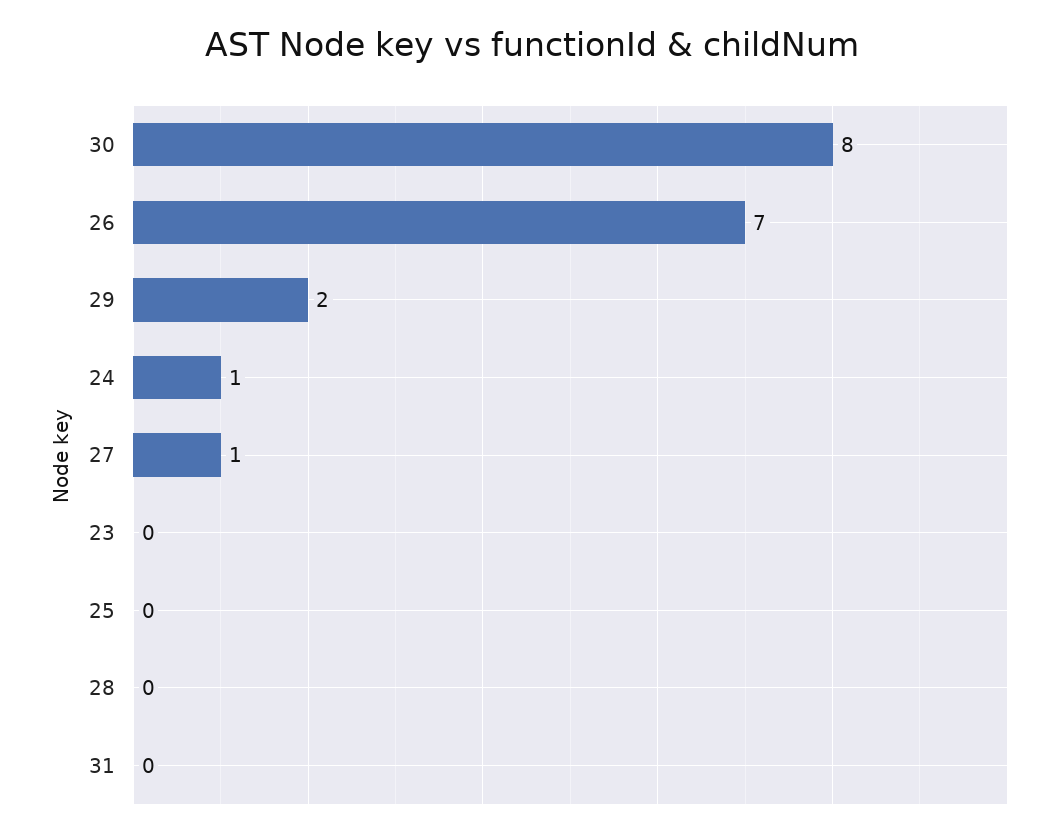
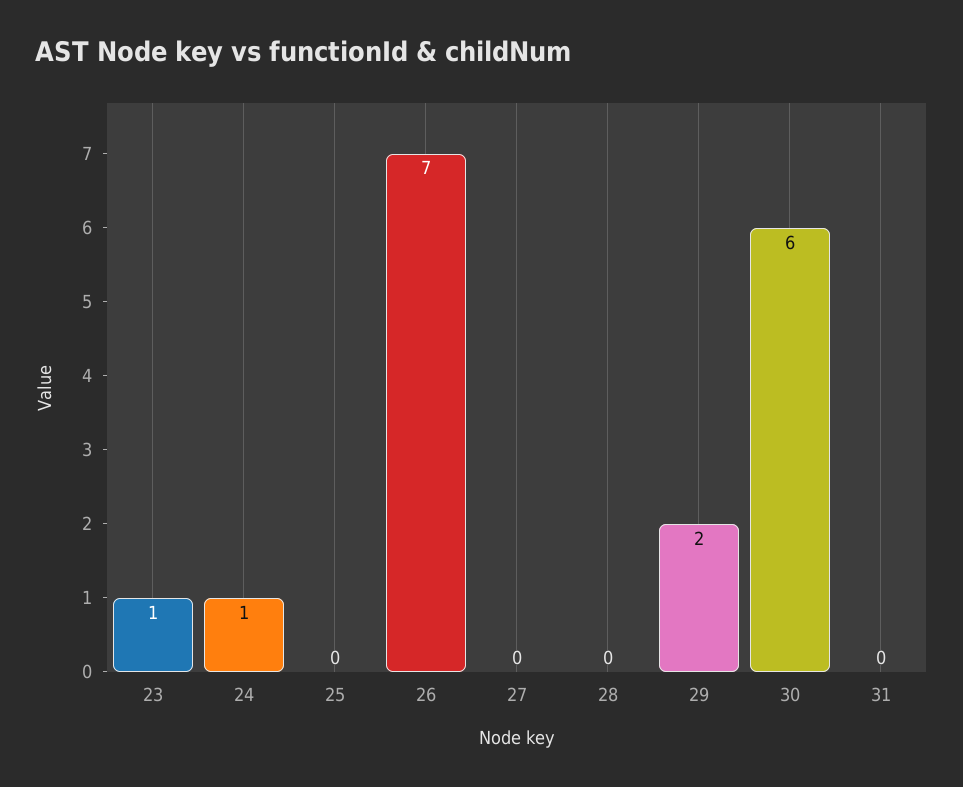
  {
-   "30": 8,
+   "30": 6,
    "26": 7,
    "29": 2,
    "24": 1,
-   "27": 1,
+   "27": 0,
-   "23": 0,
+   "23": 1,
    "25": 0,
    "28": 0,
    "31": 0
  }

